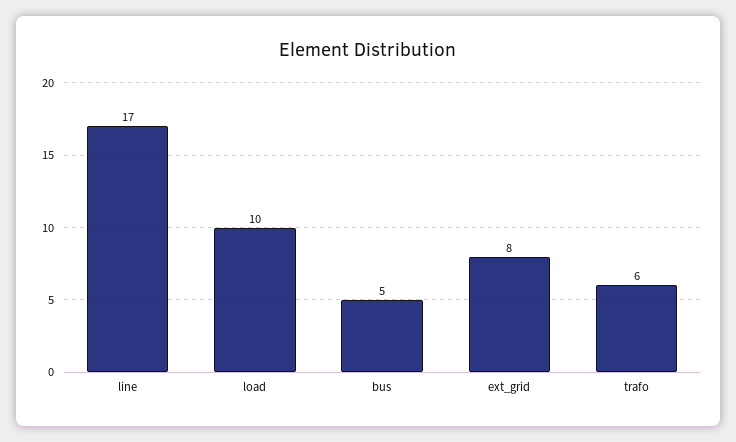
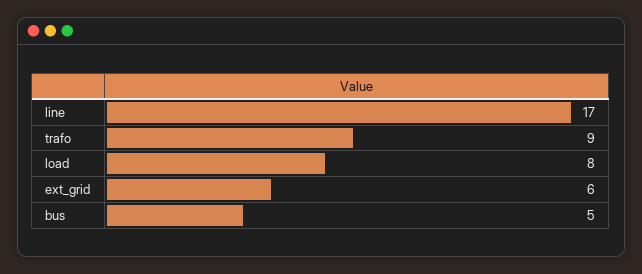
  {
    "line": 17,
-   "load": 10,
+   "load": 8,
    "bus": 5,
-   "ext_grid": 8,
+   "ext_grid": 6,
-   "trafo": 6
+   "trafo": 9
  }

